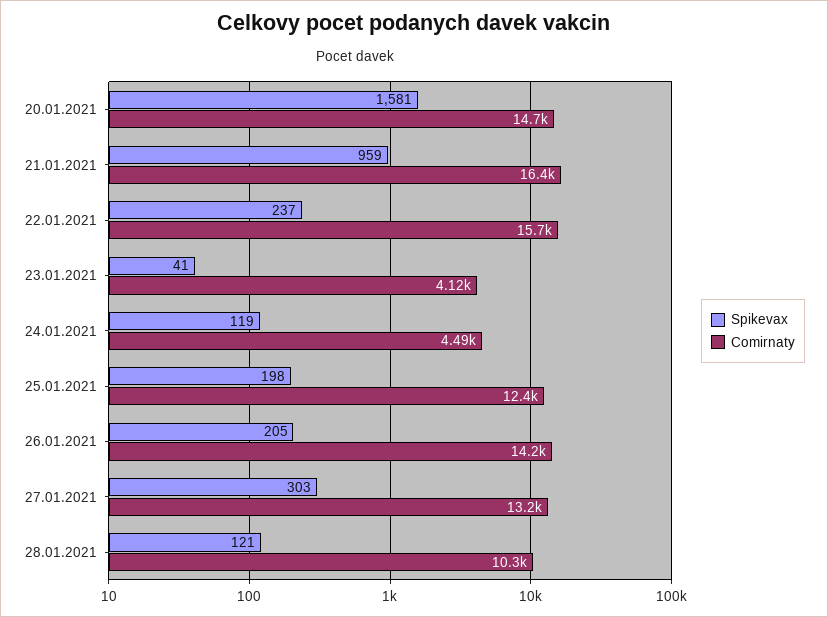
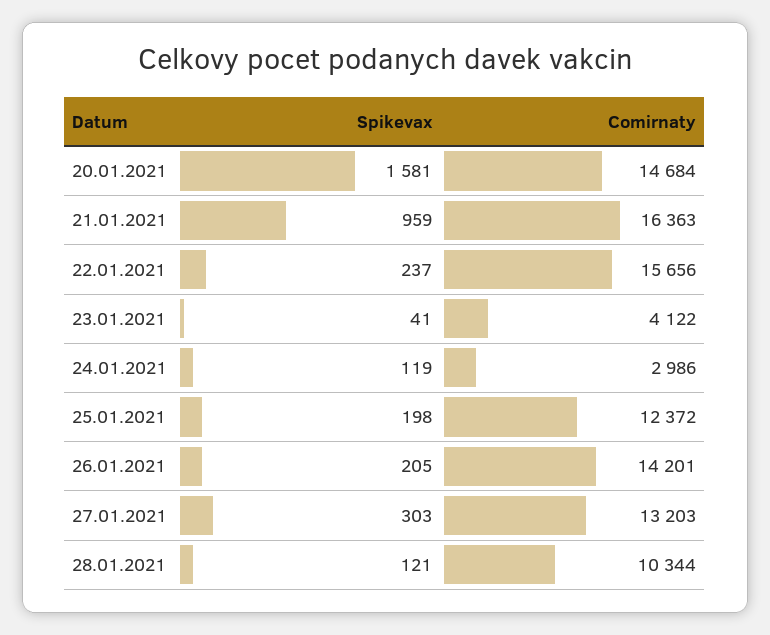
  {
    "Spikevax": {
      "20.01.2021": 1581,
      "21.01.2021": 959,
      "22.01.2021": 237,
      "23.01.2021": 41,
      "24.01.2021": 119,
      "25.01.2021": 198,
      "26.01.2021": 205,
      "27.01.2021": 303,
      "28.01.2021": 121
    },
    "Comirnaty": {
      "20.01.2021": 14684,
      "21.01.2021": 16363,
      "22.01.2021": 15656,
      "23.01.2021": 4122,
-     "24.01.2021": 4490,
+     "24.01.2021": 2986,
      "25.01.2021": 12372,
      "26.01.2021": 14201,
      "27.01.2021": 13203,
      "28.01.2021": 10344
    }
  }

